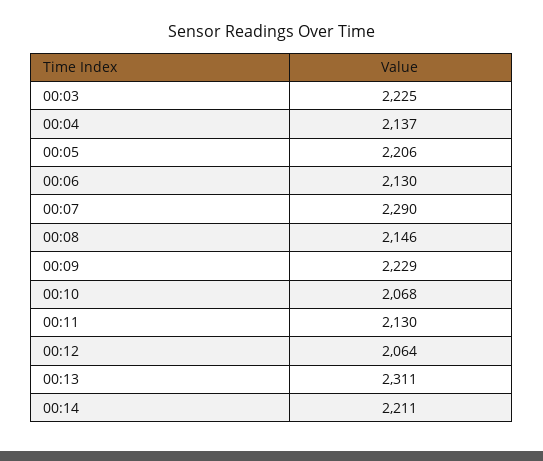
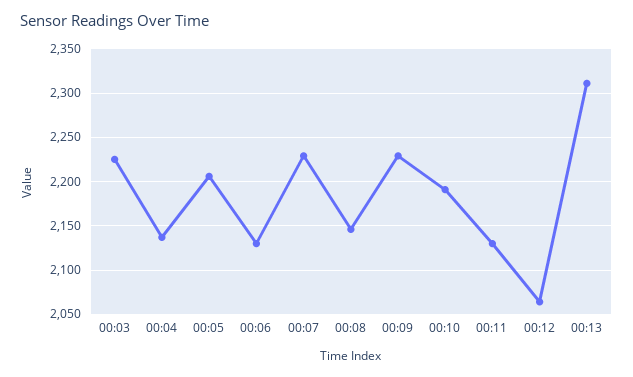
  {
    "00:03": 2225,
    "00:04": 2137,
    "00:05": 2206,
    "00:06": 2130,
-   "00:07": 2290,
+   "00:07": 2230,
    "00:08": 2146,
    "00:09": 2229,
-   "00:10": 2068,
+   "00:10": 2190,
    "00:11": 2130,
    "00:12": 2064,
-   "00:13": 2311,
+   "00:13": 2311
-   "00:14": 2211
  }

